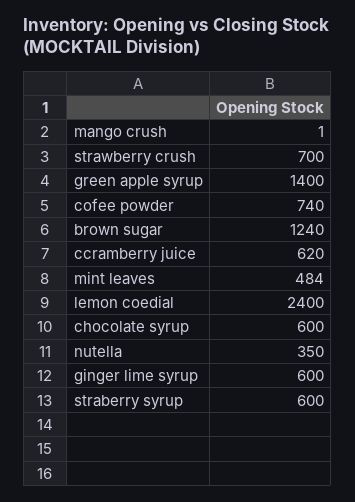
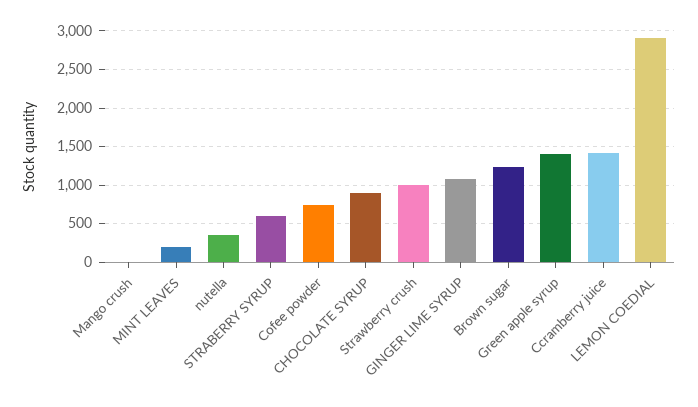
  {
    "mango crush": 1,
-   "strawberry crush": 700,
+   "strawberry crush": 1000,
    "green apple syrup": 1400,
    "cofee powder": 740,
    "brown sugar": 1240,
-   "ccramberry juice": 620,
+   "ccramberry juice": 1400,
-   "mint leaves": 484,
+   "mint leaves": 200,
-   "lemon coedial": 2400,
+   "lemon coedial": 2900,
-   "chocolate syrup": 600,
+   "chocolate syrup": 900,
    "nutella": 350,
-   "ginger lime syrup": 600,
+   "ginger lime syrup": 1100,
    "straberry syrup": 600
  }

